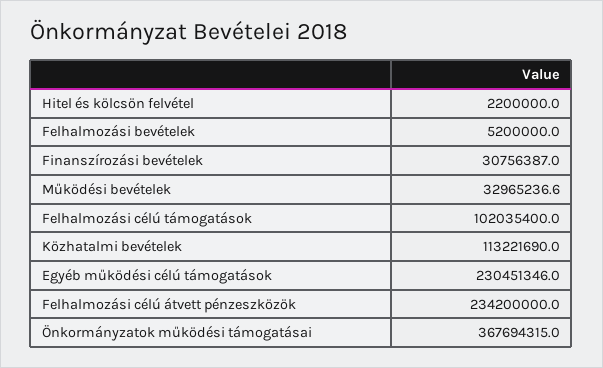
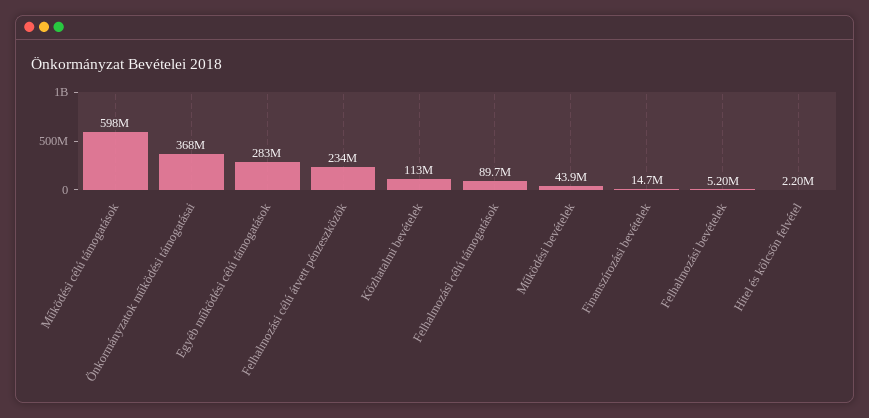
  {
    "Hitel és kölcsön felvétel": 2200000,
    "Felhalmozási bevételek": 5200000,
-   "Finanszírozási bevételek": 30756387,
+   "Finanszírozási bevételek": 14700000,
-   "Működési bevételek": 32965236.6,
+   "Működési bevételek": 43900000,
-   "Felhalmozási célú támogatások": 102035400,
+   "Felhalmozási célú támogatások": 89700000,
    "Közhatalmi bevételek": 113221690,
-   "Egyéb működési célú támogatások": 230451346,
+   "Egyéb működési célú támogatások": 283000000,
    "Felhalmozási célú átvett pénzeszközök": 234200000,
-   "Önkormányzatok működési támogatásai": 367694315
+   "Önkormányzatok működési támogatásai": 367694315,
+   "Működési célú támogatások": 598000000
  }

